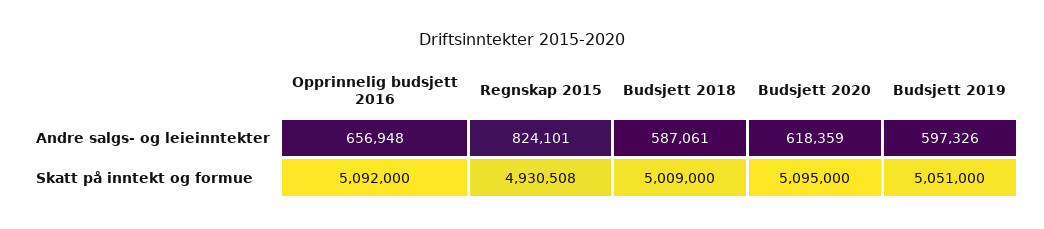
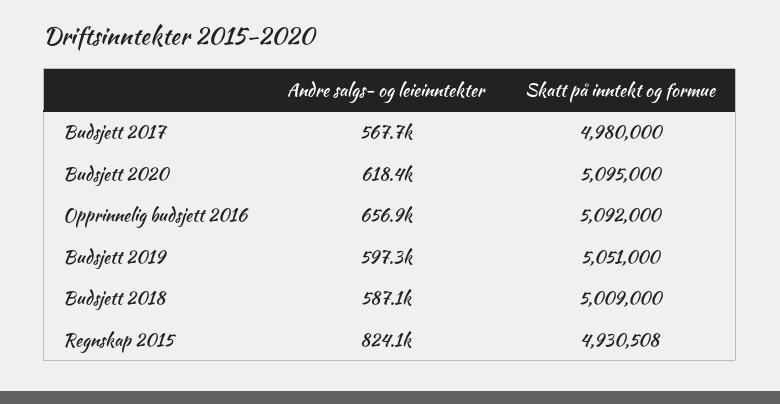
  {
    "Opprinnelig budsjett 2016": {
      "Andre salgs- og leieinntekter": 656948,
      "Skatt på inntekt og formue": 5092000
    },
    "Regnskap 2015": {
      "Andre salgs- og leieinntekter": 824101,
      "Skatt på inntekt og formue": 4930508
    },
    "Budsjett 2018": {
      "Andre salgs- og leieinntekter": 587061,
      "Skatt på inntekt og formue": 5009000
    },
    "Budsjett 2020": {
      "Andre salgs- og leieinntekter": 618359,
      "Skatt på inntekt og formue": 5095000
    },
    "Budsjett 2019": {
      "Andre salgs- og leieinntekter": 597326,
      "Skatt på inntekt og formue": 5051000
-   }
+   },
+   "Budsjett 2017": {
+     "Andre salgs- og leieinntekter": 567700,
+     "Skatt på inntekt og formue": 4980000
+   }
  }

